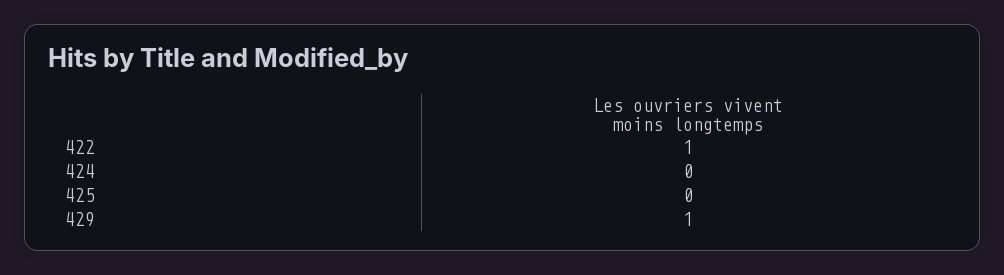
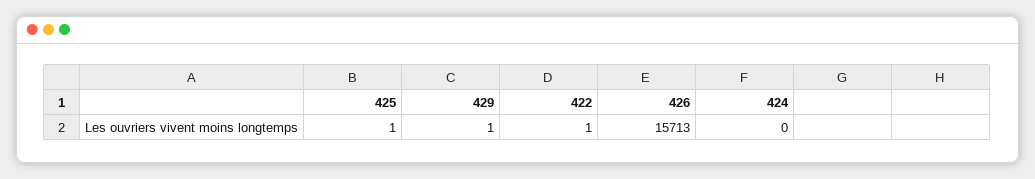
  {
    "422": 1,
    "424": 0,
-   "425": 0,
+   "425": 1,
-   "429": 1
+   "429": 1,
+   "426": 15713
  }

